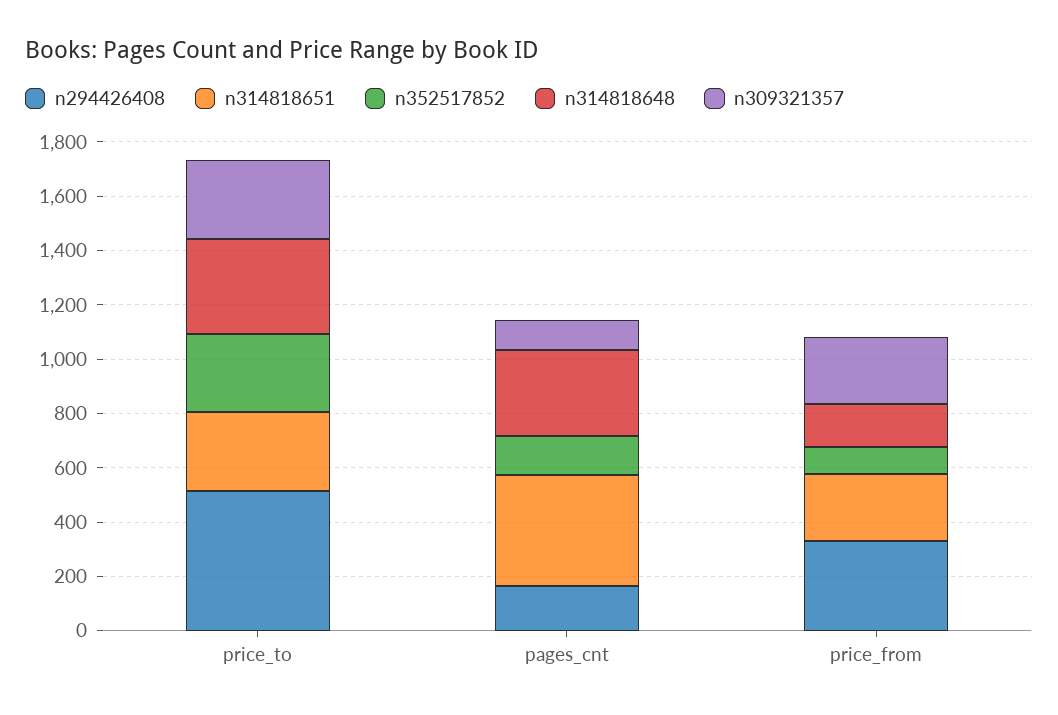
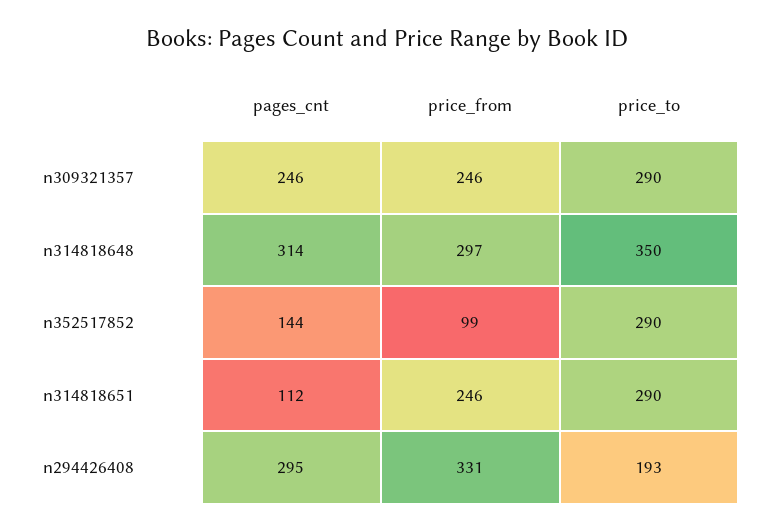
  {
    "n294426408": {
-     "price_to": 500,
+     "price_to": 193,
-     "pages_cnt": 150,
+     "pages_cnt": 295,
      "price_from": 331
    },
    "n314818651": {
      "price_to": 290,
-     "pages_cnt": 400,
+     "pages_cnt": 112,
      "price_from": 246
    },
    "n352517852": {
      "price_to": 290,
      "pages_cnt": 144,
      "price_from": 99
    },
    "n314818648": {
      "price_to": 350,
      "pages_cnt": 314,
-     "price_from": 150
+     "price_from": 297
    },
    "n309321357": {
      "price_to": 290,
-     "pages_cnt": 100,
+     "pages_cnt": 246,
      "price_from": 246
    }
  }

